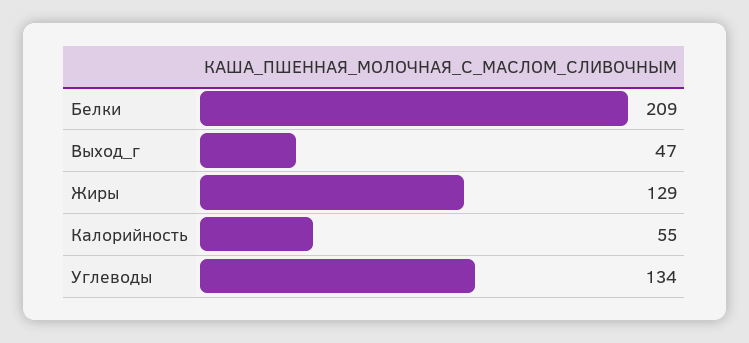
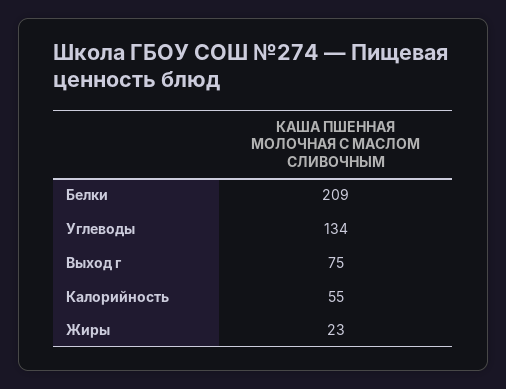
  {
    "Белки": 209,
-   "Выход_г": 47,
+   "Выход_г": 75,
-   "Жиры": 129,
+   "Жиры": 23,
    "Калорийность": 55,
    "Углеводы": 134
  }

